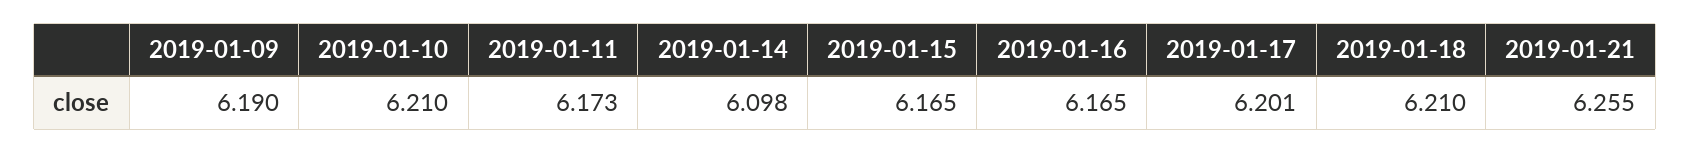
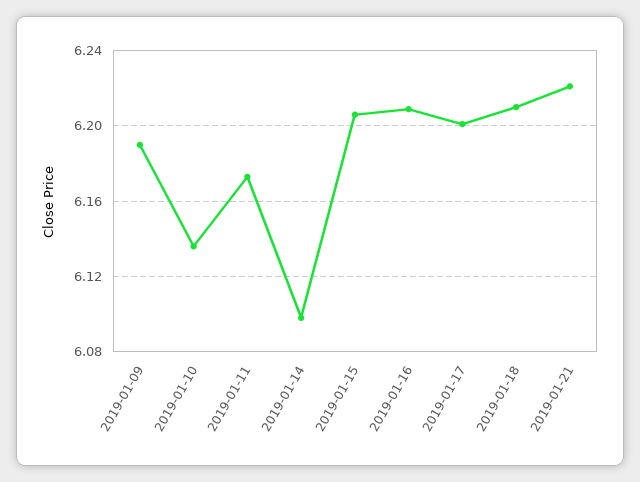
  {
    "2019-01-09": 6.19,
-   "2019-01-10": 6.21,
+   "2019-01-10": 6.135,
    "2019-01-11": 6.173,
    "2019-01-14": 6.098,
-   "2019-01-15": 6.165,
+   "2019-01-15": 6.205,
-   "2019-01-16": 6.165,
+   "2019-01-16": 6.21,
    "2019-01-17": 6.201,
    "2019-01-18": 6.21,
-   "2019-01-21": 6.255
+   "2019-01-21": 6.22
  }

